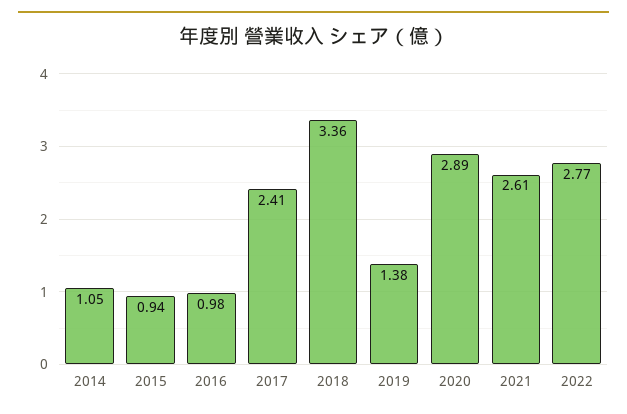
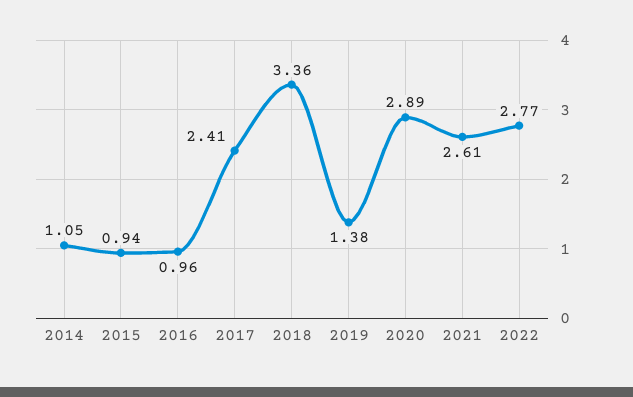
  {
    "2014": 1.05,
    "2015": 0.94,
-   "2016": 0.98,
+   "2016": 0.96,
    "2017": 2.41,
    "2018": 3.36,
    "2019": 1.38,
    "2020": 2.89,
    "2021": 2.61,
    "2022": 2.77
  }

